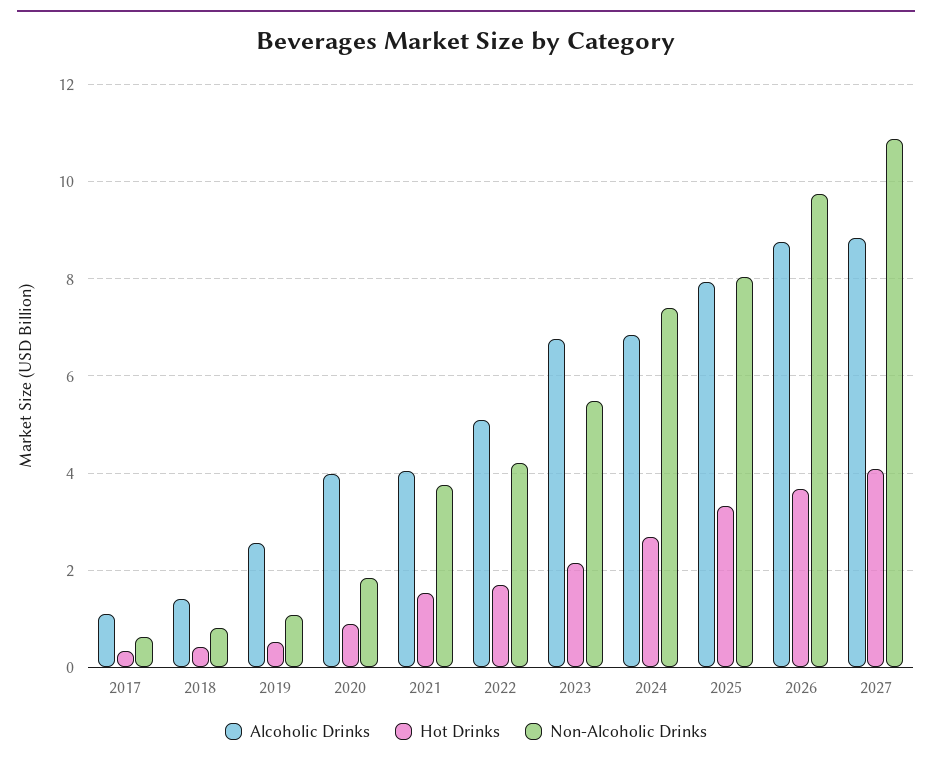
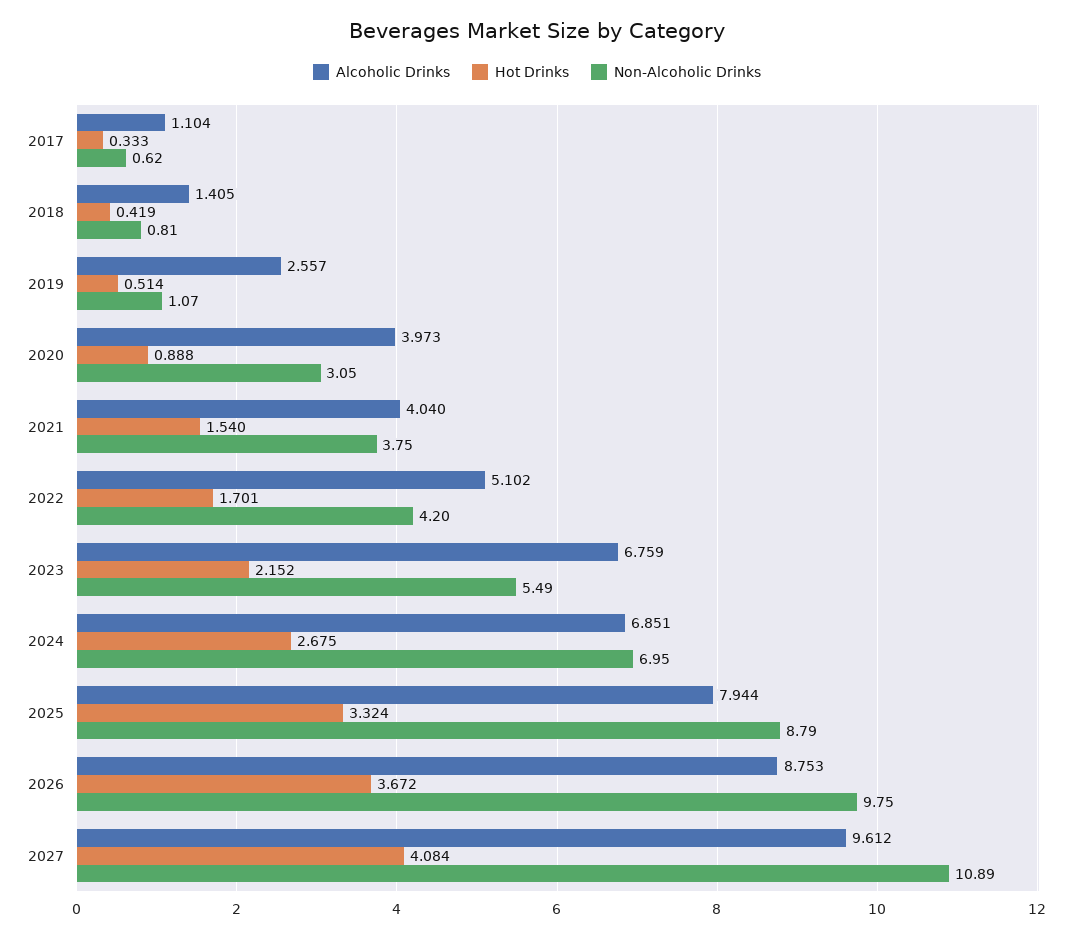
  {
    "Alcoholic Drinks": {
      "2017": 1.104,
      "2018": 1.405,
      "2019": 2.557,
      "2020": 3.973,
      "2021": 4.04,
      "2022": 5.102,
      "2023": 6.759,
      "2024": 6.851,
      "2025": 7.944,
      "2026": 8.753,
-     "2027": 8.8
+     "2027": 9.612
    },
    "Hot Drinks": {
      "2017": 0.333,
      "2018": 0.419,
      "2019": 0.514,
      "2020": 0.888,
      "2021": 1.54,
      "2022": 1.701,
      "2023": 2.152,
      "2024": 2.675,
      "2025": 3.324,
      "2026": 3.672,
      "2027": 4.084
    },
    "Non-Alcoholic Drinks": {
      "2017": 0.62,
      "2018": 0.81,
      "2019": 1.07,
-     "2020": 1.8,
+     "2020": 3.05,
      "2021": 3.75,
      "2022": 4.2,
      "2023": 5.49,
-     "2024": 7.4,
+     "2024": 6.95,
-     "2025": 8,
+     "2025": 8.79,
      "2026": 9.75,
      "2027": 10.89
    }
  }

